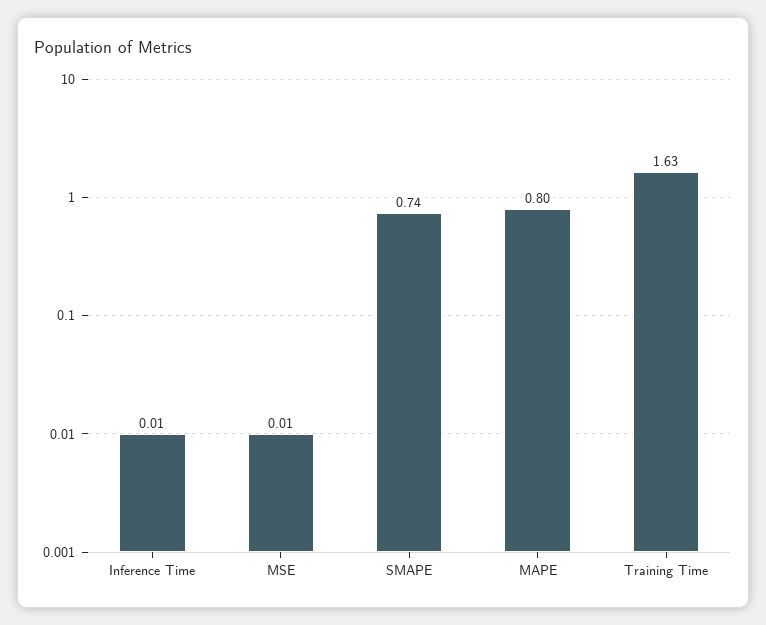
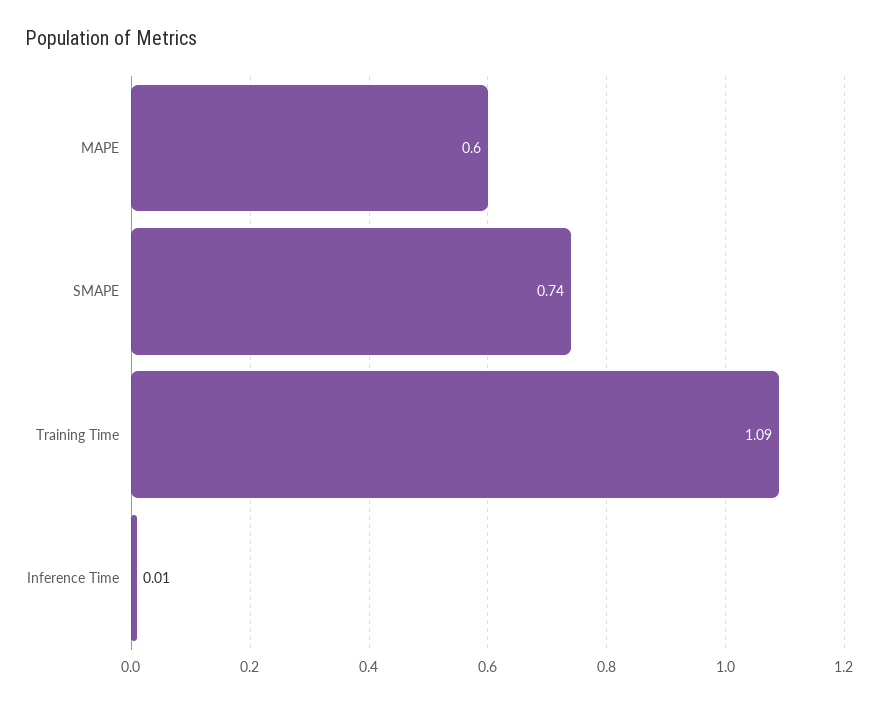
  {
    "Inference Time": 0.01,
-   "MSE": 0.01,
    "SMAPE": 0.74,
-   "MAPE": 0.8,
+   "MAPE": 0.6,
-   "Training Time": 1.63
+   "Training Time": 1.09
  }

